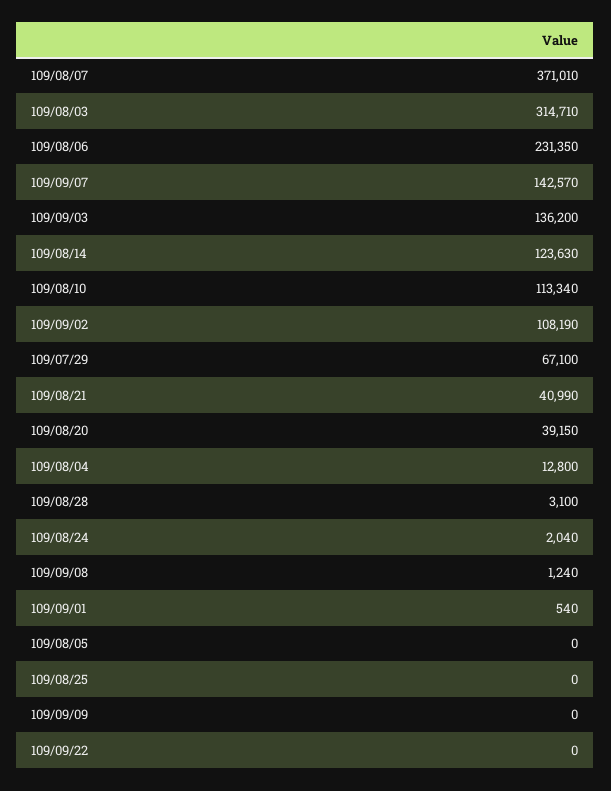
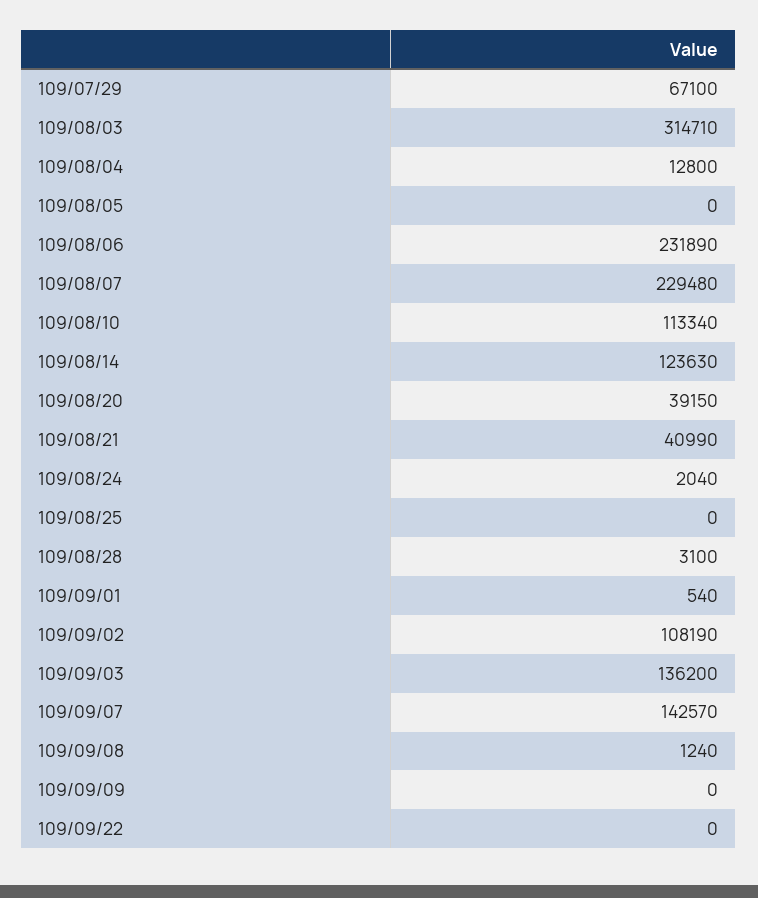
  {
-   "109/08/07": 371010,
+   "109/08/07": 229480,
    "109/08/03": 314710,
-   "109/08/06": 231350,
+   "109/08/06": 231890,
    "109/09/07": 142570,
    "109/09/03": 136200,
    "109/08/14": 123630,
    "109/08/10": 113340,
    "109/09/02": 108190,
    "109/07/29": 67100,
    "109/08/21": 40990,
    "109/08/20": 39150,
    "109/08/04": 12800,
    "109/08/28": 3100,
    "109/08/24": 2040,
    "109/09/08": 1240,
    "109/09/01": 540,
    "109/08/05": 0,
    "109/08/25": 0,
    "109/09/09": 0,
    "109/09/22": 0
  }

